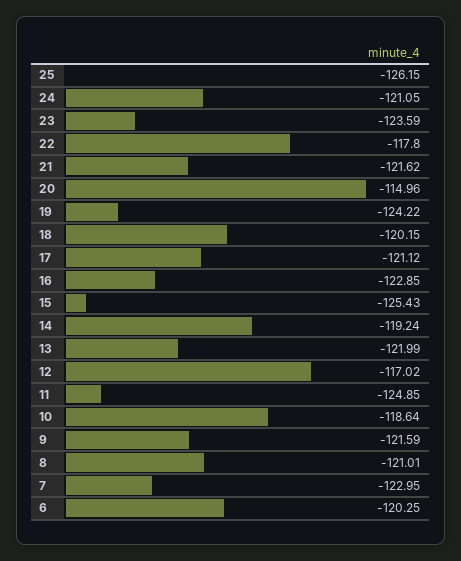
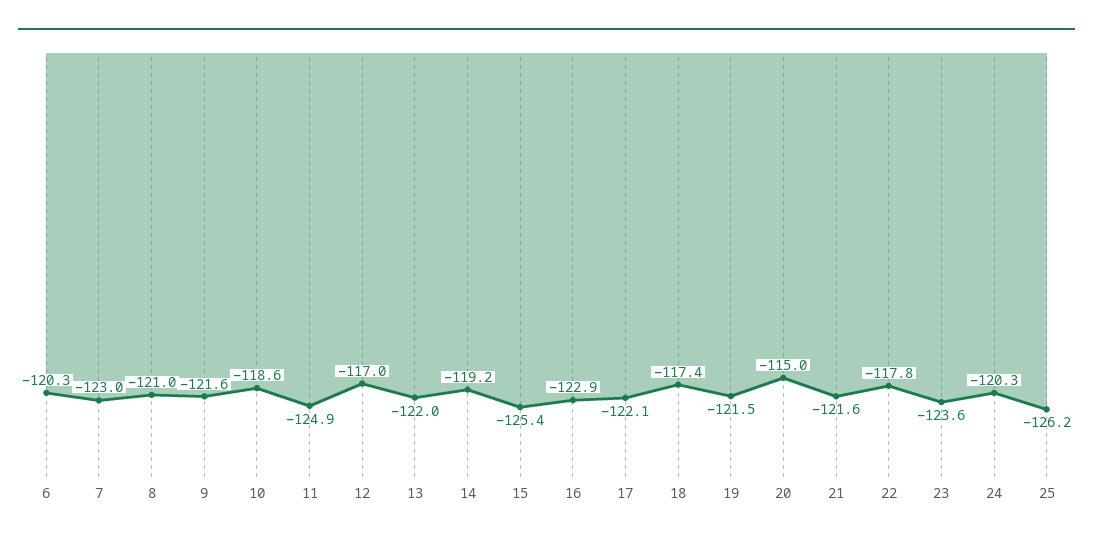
  {
    "25": -126.15,
-   "24": -121.05,
+   "24": -120.3,
    "23": -123.59,
    "22": -117.8,
    "21": -121.62,
    "20": -114.96,
-   "19": -124.22,
+   "19": -121.5,
-   "18": -120.15,
+   "18": -117.4,
-   "17": -121.12,
+   "17": -122.1,
    "16": -122.85,
    "15": -125.43,
    "14": -119.24,
    "13": -121.99,
    "12": -117.02,
    "11": -124.85,
    "10": -118.64,
    "9": -121.59,
    "8": -121.01,
    "7": -122.95,
    "6": -120.25
  }

